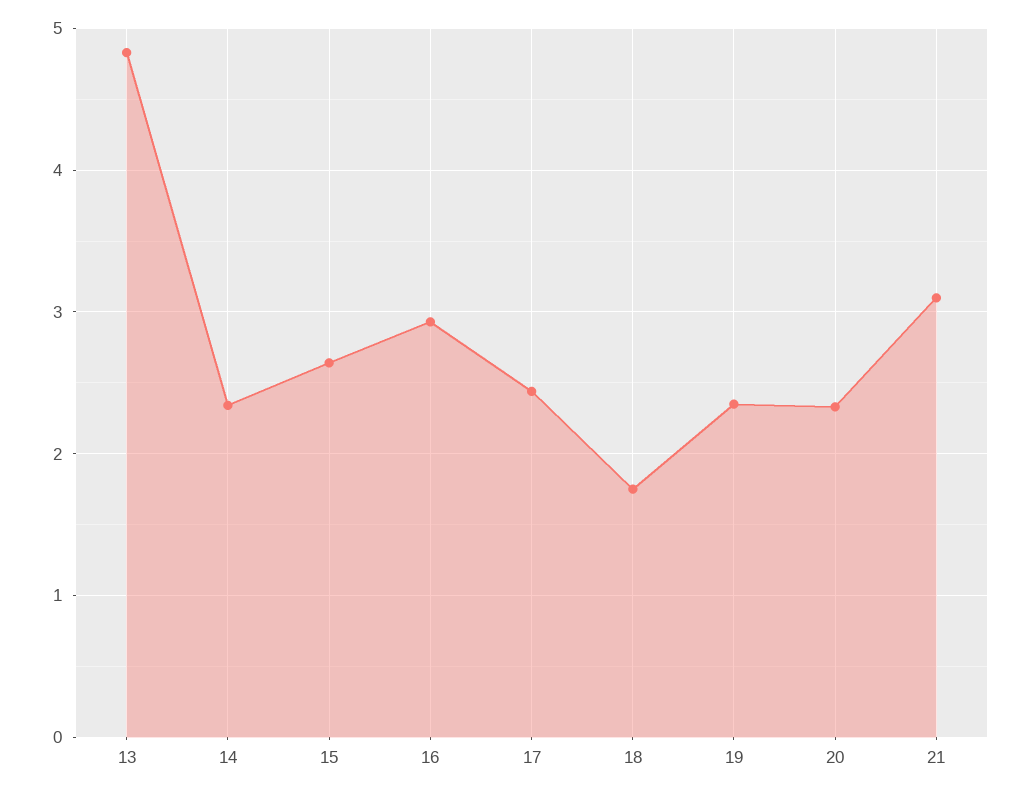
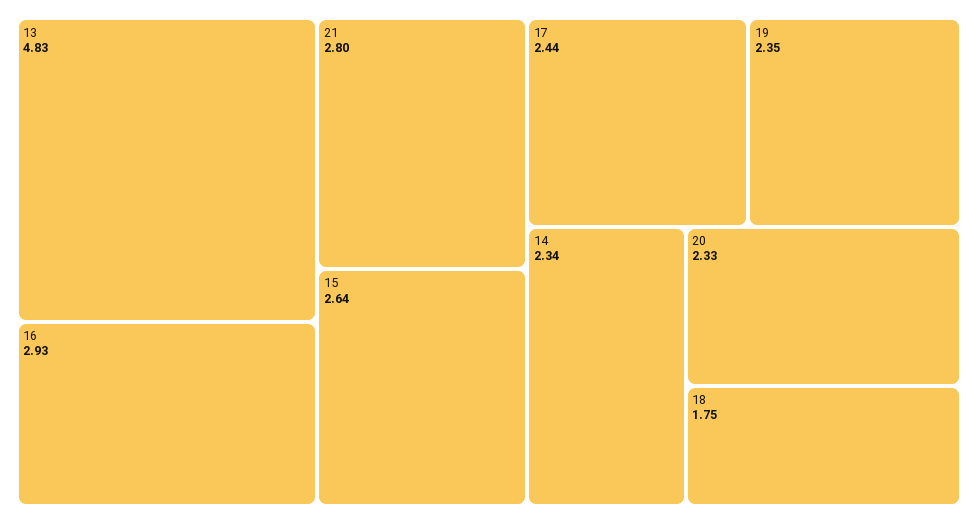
  {
    "13": 4.83,
    "14": 2.34,
    "15": 2.64,
    "16": 2.93,
    "17": 2.44,
    "18": 1.75,
    "19": 2.35,
    "20": 2.33,
-   "21": 3.1
+   "21": 2.8
  }

